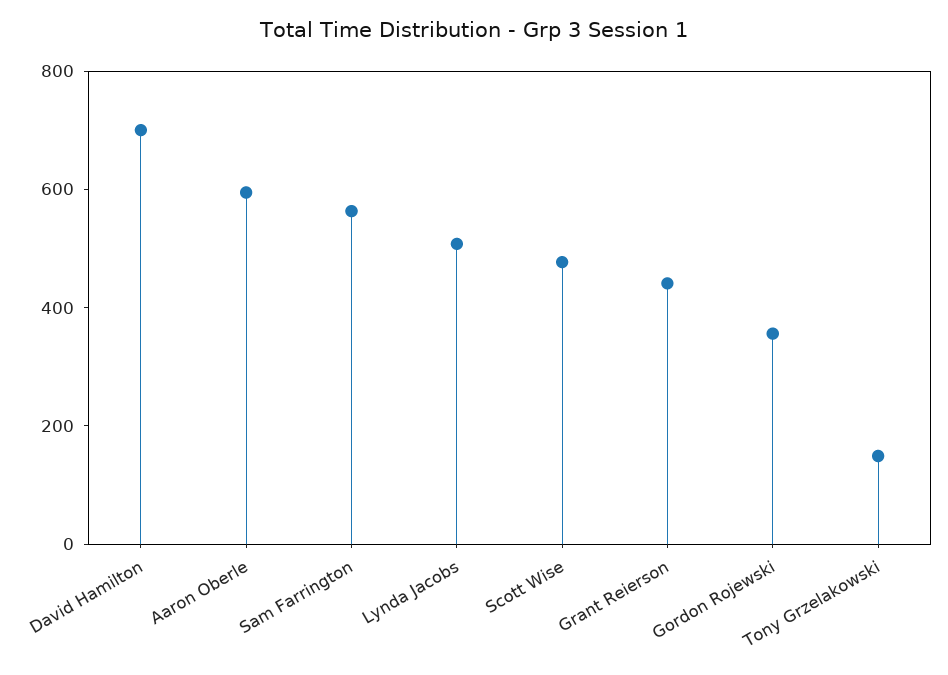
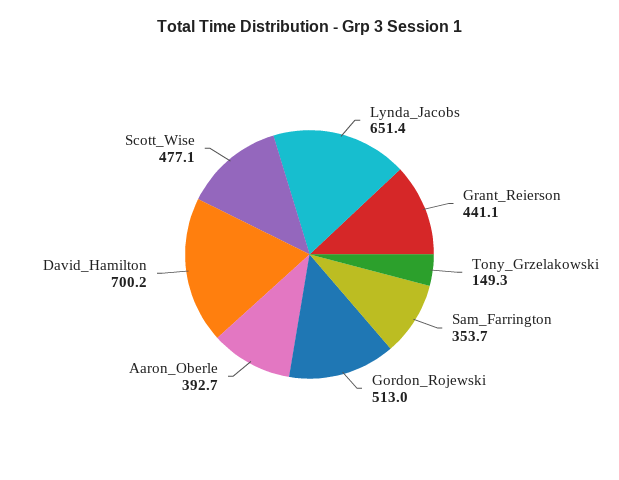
  {
    "David Hamilton": 700.2,
-   "Aaron Oberle": 600,
+   "Aaron Oberle": 392.7,
-   "Sam Farrington": 550,
+   "Sam Farrington": 353.7,
-   "Lynda Jacobs": 500,
+   "Lynda Jacobs": 651.4,
    "Scott Wise": 477.1,
    "Grant Reierson": 441.1,
-   "Gordon Rojewski": 350,
+   "Gordon Rojewski": 513,
    "Tony Grzelakowski": 149.3
  }

